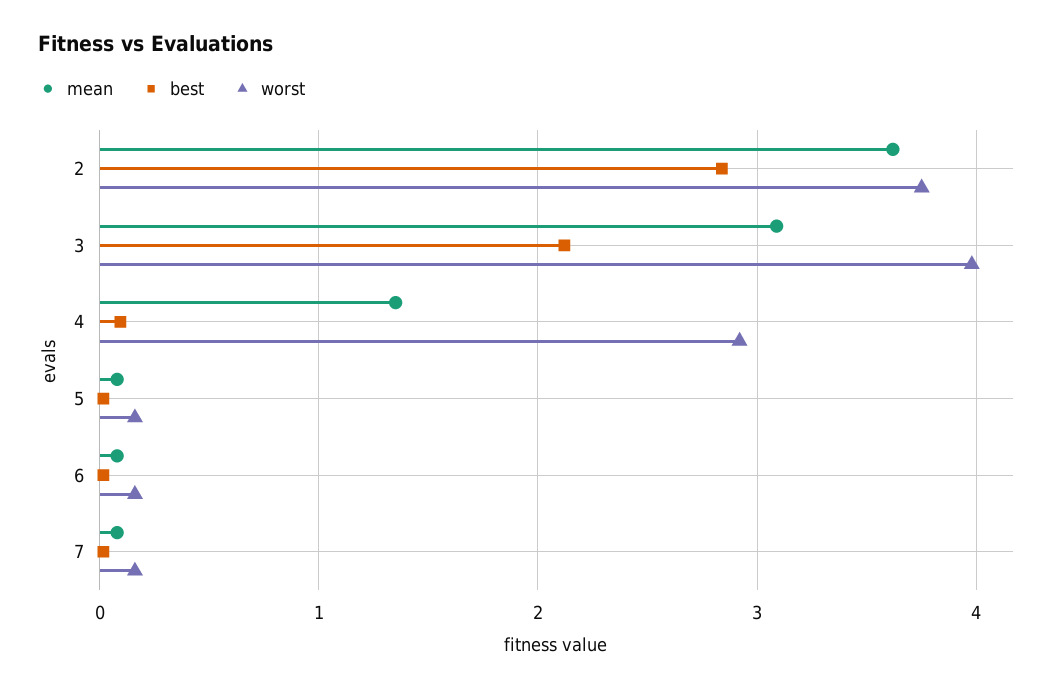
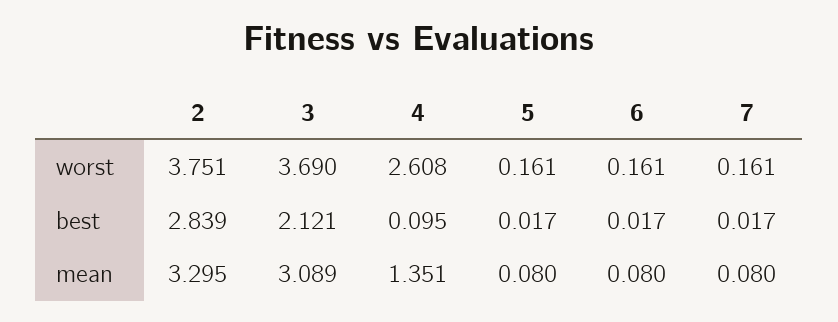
  {
    "mean": {
-     "2": 3.6,
+     "2": 3.295,
      "3": 3.089,
      "4": 1.351,
      "5": 0.08,
      "6": 0.08,
      "7": 0.08
    },
    "best": {
      "2": 2.839,
      "3": 2.121,
      "4": 0.095,
      "5": 0.017,
      "6": 0.017,
      "7": 0.017
    },
    "worst": {
      "2": 3.751,
-     "3": 4,
+     "3": 3.69,
-     "4": 2.9,
+     "4": 2.608,
      "5": 0.161,
      "6": 0.161,
      "7": 0.161
    }
  }

